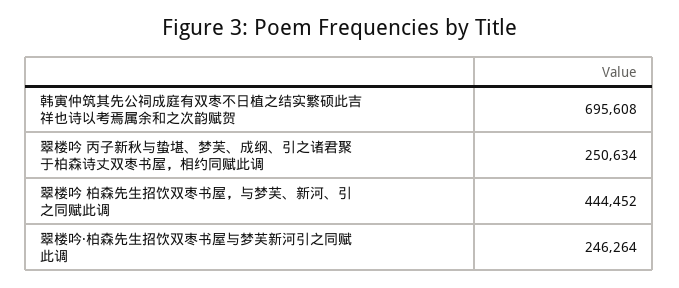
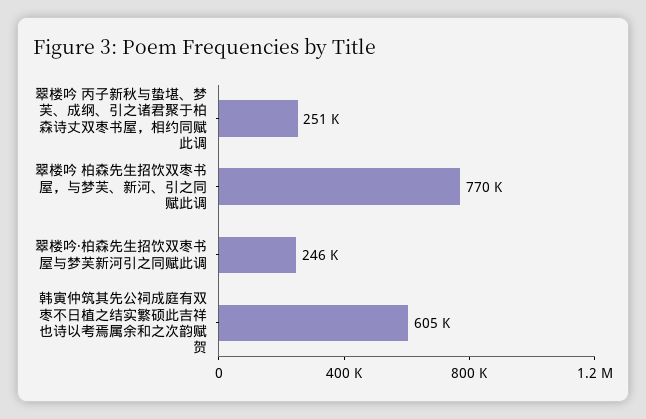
  {
-   "韩寅仲筑其先公祠成庭有双枣不日植之结实繁硕此吉祥也诗以考焉属余和之次韵赋贺": 695608,
+   "韩寅仲筑其先公祠成庭有双枣不日植之结实繁硕此吉祥也诗以考焉属余和之次韵赋贺": 605000,
    "翠楼吟 丙子新秋与蛰堪、梦芙、成纲、引之诸君聚于柏森诗丈双枣书屋，相约同赋此调": 250634,
-   "翠楼吟 柏森先生招饮双枣书屋，与梦芙、新河、引之同赋此调": 444452,
+   "翠楼吟 柏森先生招饮双枣书屋，与梦芙、新河、引之同赋此调": 770000,
    "翠楼吟·柏森先生招饮双枣书屋与梦芙新河引之同赋此调": 246264
  }

